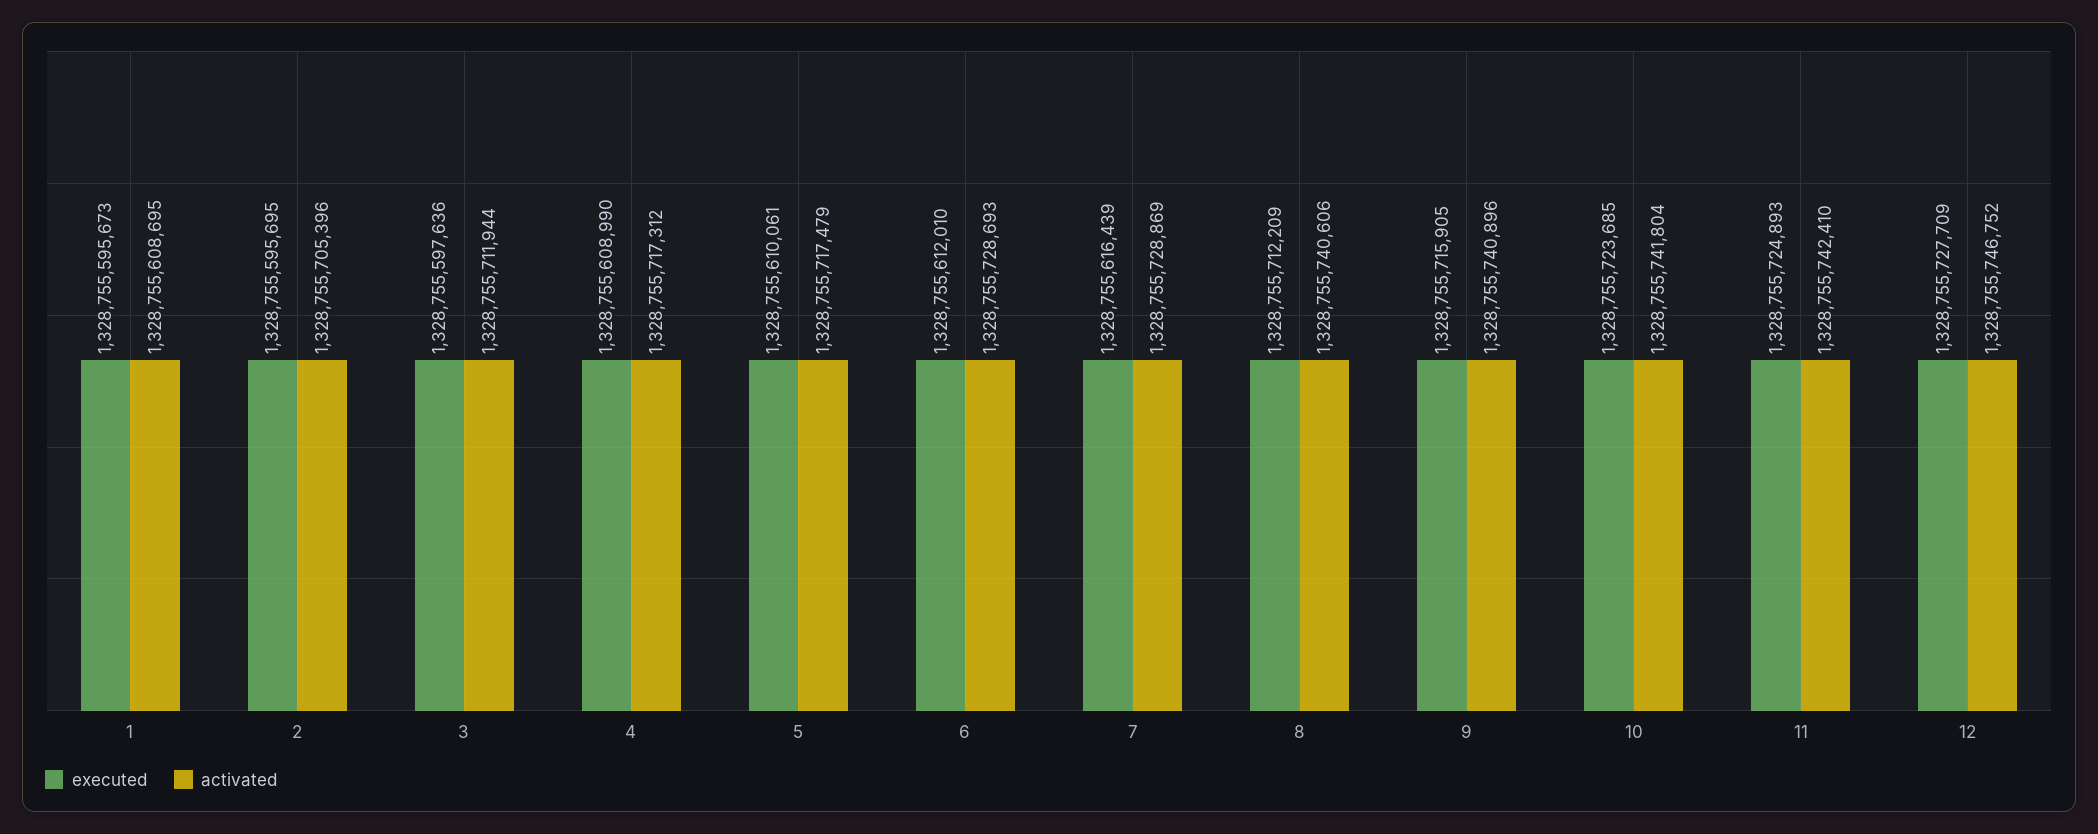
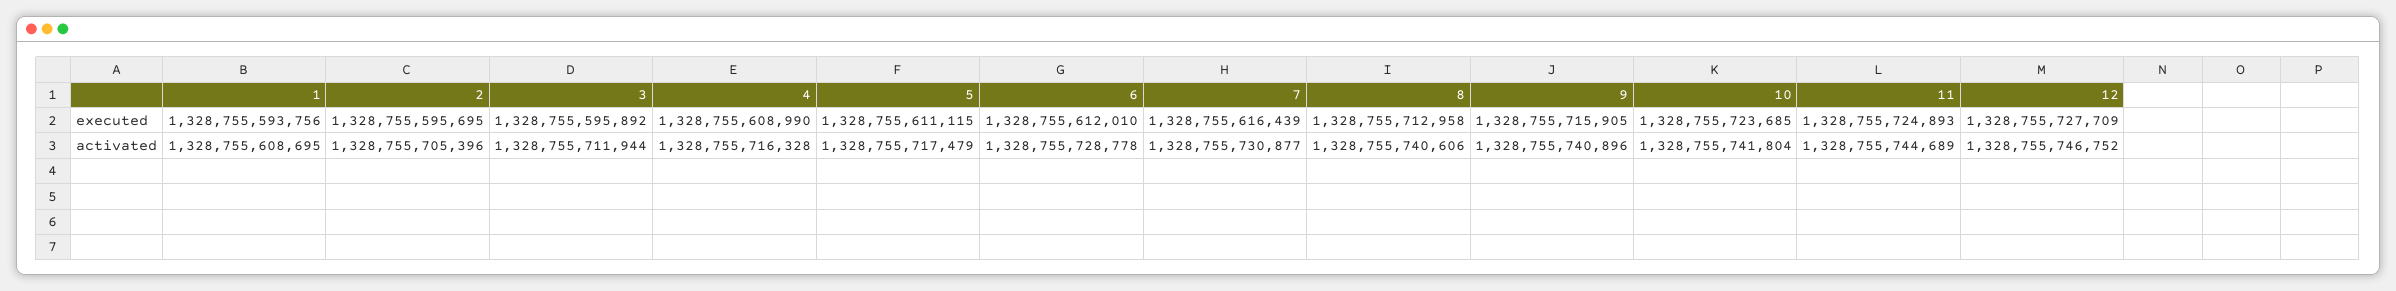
  {
    "executed": {
-     "1": 1328755595673,
+     "1": 1328755593756,
      "2": 1328755595695,
-     "3": 1328755597636,
+     "3": 1328755595892,
      "4": 1328755608990,
-     "5": 1328755610061,
+     "5": 1328755611115,
      "6": 1328755612010,
      "7": 1328755616439,
-     "8": 1328755712209,
+     "8": 1328755712958,
      "9": 1328755715905,
      "10": 1328755723685,
      "11": 1328755724893,
      "12": 1328755727709
    },
    "activated": {
      "1": 1328755608695,
      "2": 1328755705396,
      "3": 1328755711944,
-     "4": 1328755717312,
+     "4": 1328755716328,
      "5": 1328755717479,
-     "6": 1328755728693,
+     "6": 1328755728778,
-     "7": 1328755728869,
+     "7": 1328755730877,
      "8": 1328755740606,
      "9": 1328755740896,
      "10": 1328755741804,
-     "11": 1328755742410,
+     "11": 1328755744689,
      "12": 1328755746752
    }
  }

